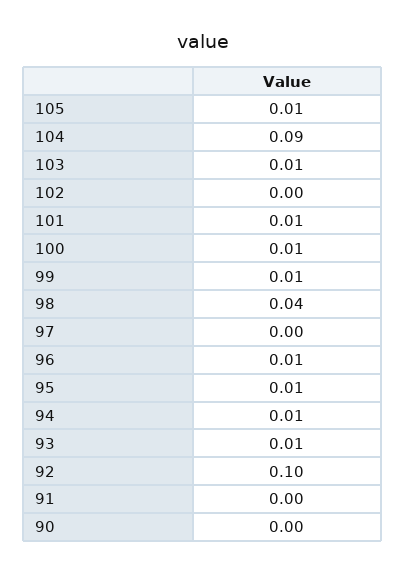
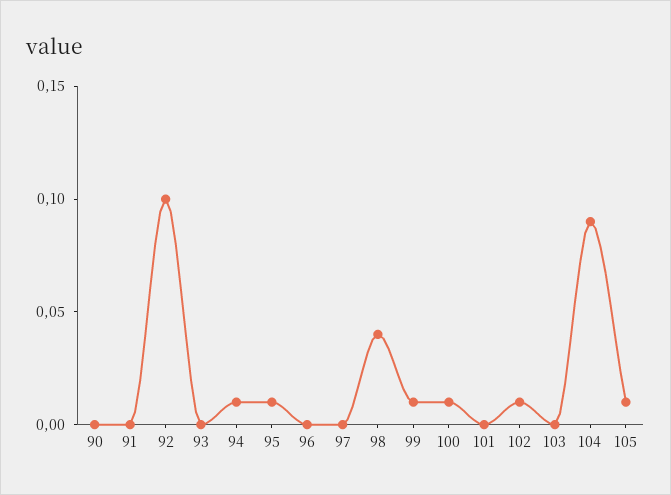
  {
    "105": 0.01,
    "104": 0.09,
-   "103": 0.01,
+   "103": 0,
-   "102": 0,
+   "102": 0.01,
-   "101": 0.01,
+   "101": 0,
    "100": 0.01,
    "99": 0.01,
    "98": 0.04,
    "97": 0,
-   "96": 0.01,
+   "96": 0,
    "95": 0.01,
    "94": 0.01,
-   "93": 0.01,
+   "93": 0,
    "92": 0.1,
    "91": 0,
    "90": 0
  }

